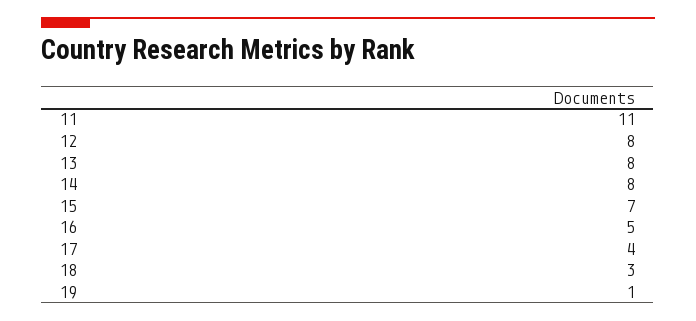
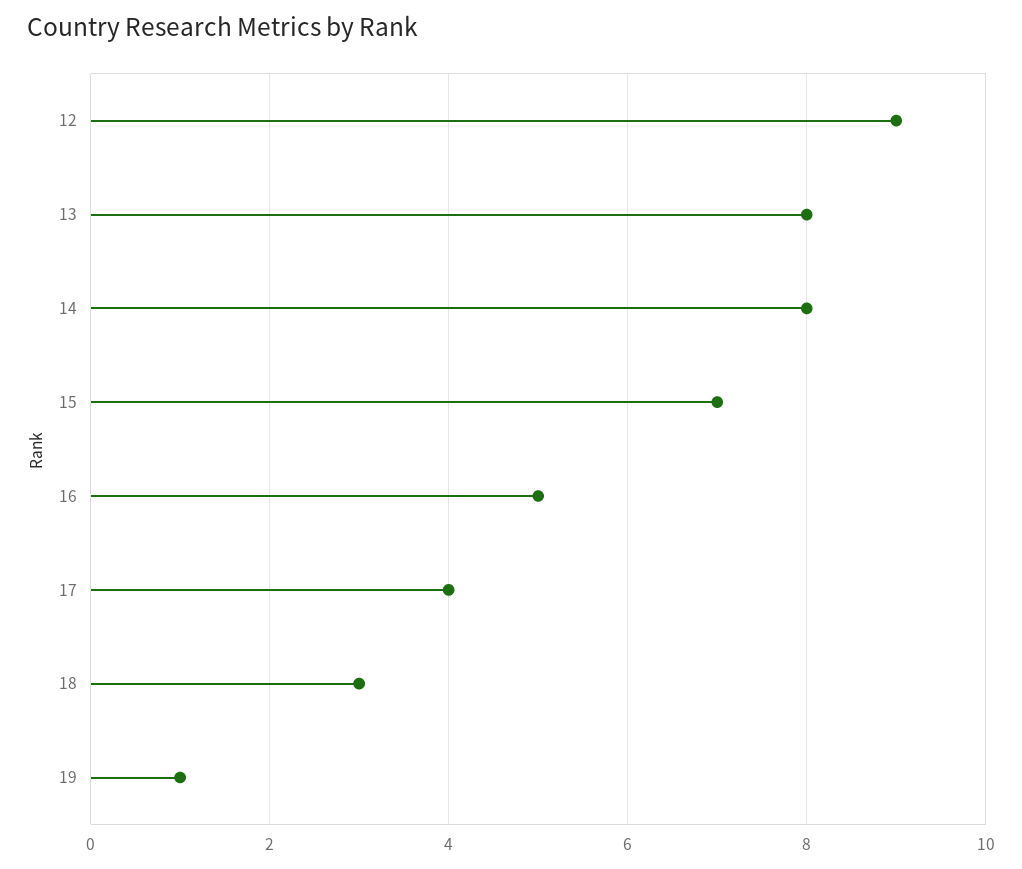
  {
-   "11": 11,
-   "12": 8,
+   "12": 9,
    "13": 8,
    "14": 8,
    "15": 7,
    "16": 5,
    "17": 4,
    "18": 3,
    "19": 1
  }

